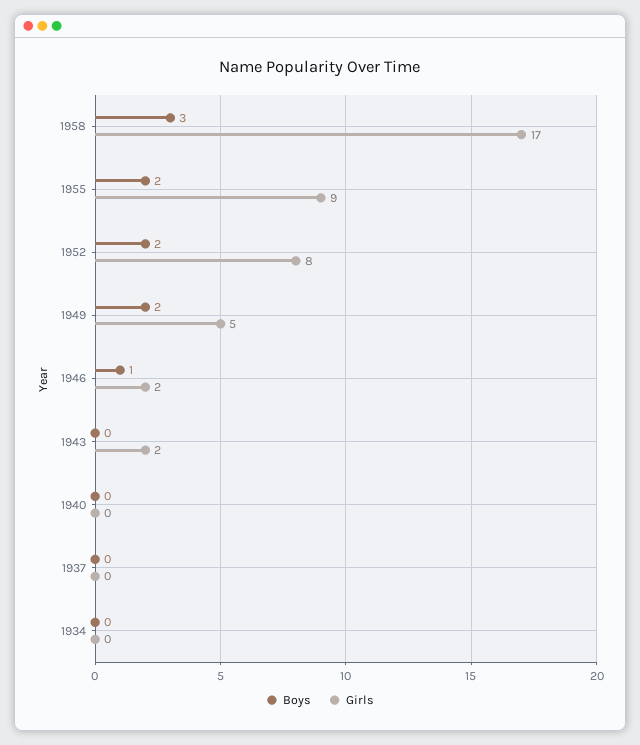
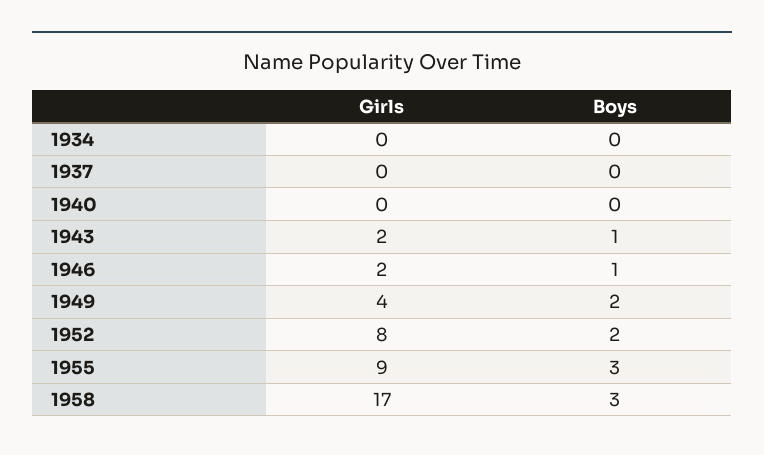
  {
    "Boys": {
      "1958": 3,
-     "1955": 2,
+     "1955": 3,
      "1952": 2,
      "1949": 2,
      "1946": 1,
-     "1943": 0,
+     "1943": 1,
      "1940": 0,
      "1937": 0,
      "1934": 0
    },
    "Girls": {
      "1958": 17,
      "1955": 9,
      "1952": 8,
-     "1949": 5,
+     "1949": 4,
      "1946": 2,
      "1943": 2,
      "1940": 0,
      "1937": 0,
      "1934": 0
    }
  }

